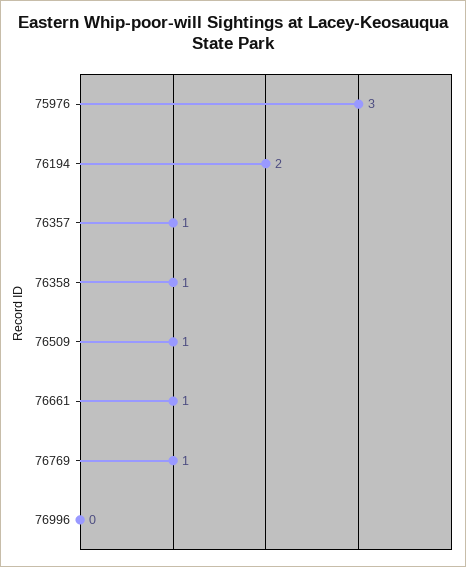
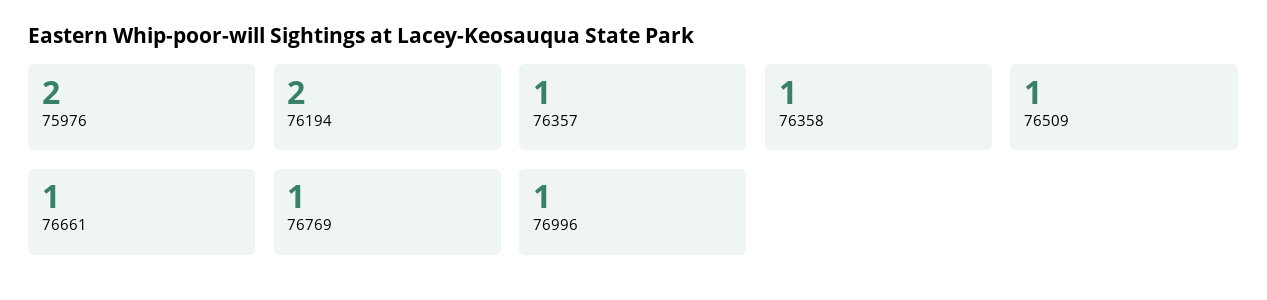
  {
-   "75976": 3,
+   "75976": 2,
    "76194": 2,
    "76357": 1,
    "76358": 1,
    "76509": 1,
    "76661": 1,
    "76769": 1,
-   "76996": 0
+   "76996": 1
  }

